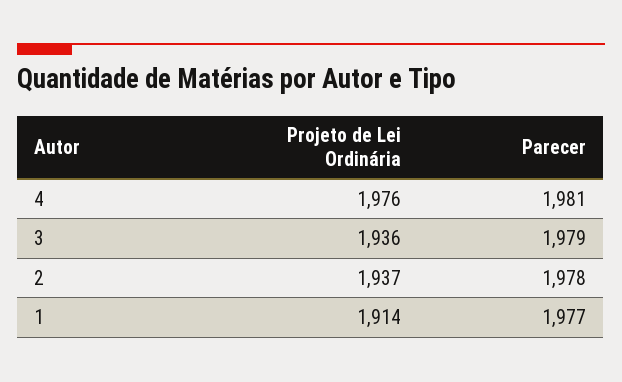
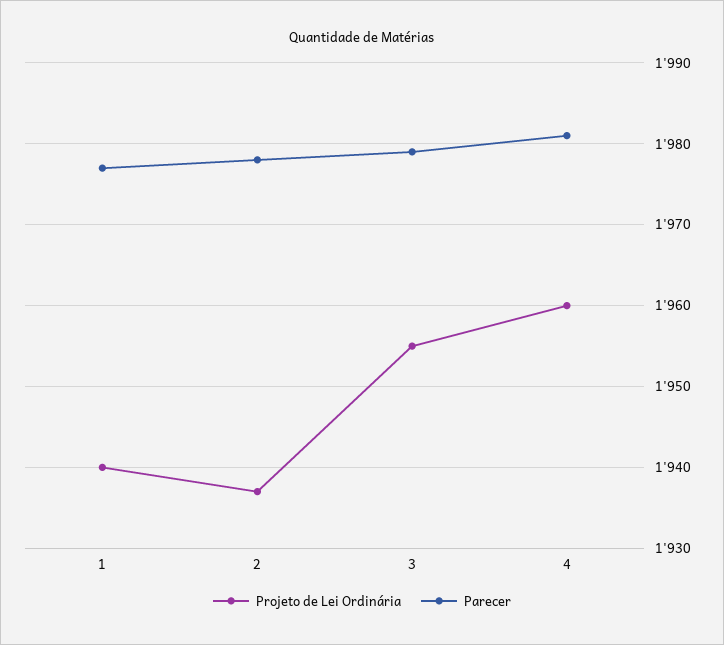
  {
    "Projeto de Lei Ordinária": {
-     "4": 1976,
+     "4": 1960,
-     "3": 1936,
+     "3": 1955,
      "2": 1937,
-     "1": 1914
+     "1": 1940
    },
    "Parecer": {
      "4": 1981,
      "3": 1979,
      "2": 1978,
      "1": 1977
    }
  }

